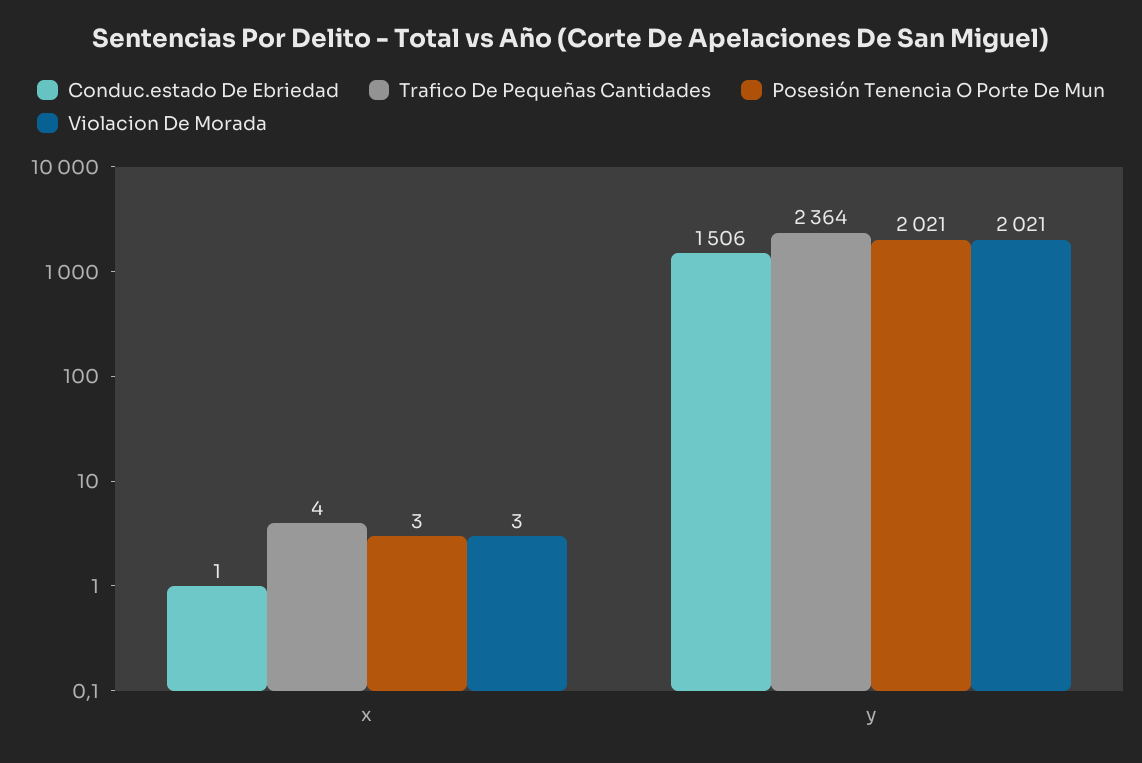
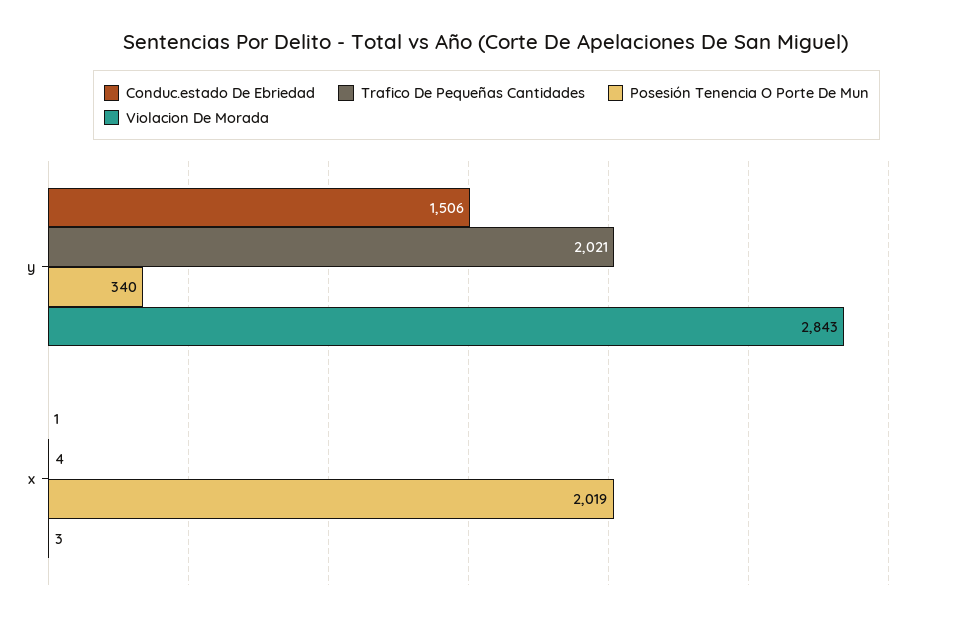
  {
    "Conduc.estado De Ebriedad": {
      "x": 1,
      "y": 1506
    },
    "Trafico De Pequeñas Cantidades": {
      "x": 4,
-     "y": 2364
+     "y": 2021
    },
    "Posesión Tenencia O Porte De Mun": {
-     "x": 3,
+     "x": 2019,
-     "y": 2021
+     "y": 340
    },
    "Violacion De Morada": {
      "x": 3,
-     "y": 2021
+     "y": 2843
    }
  }

